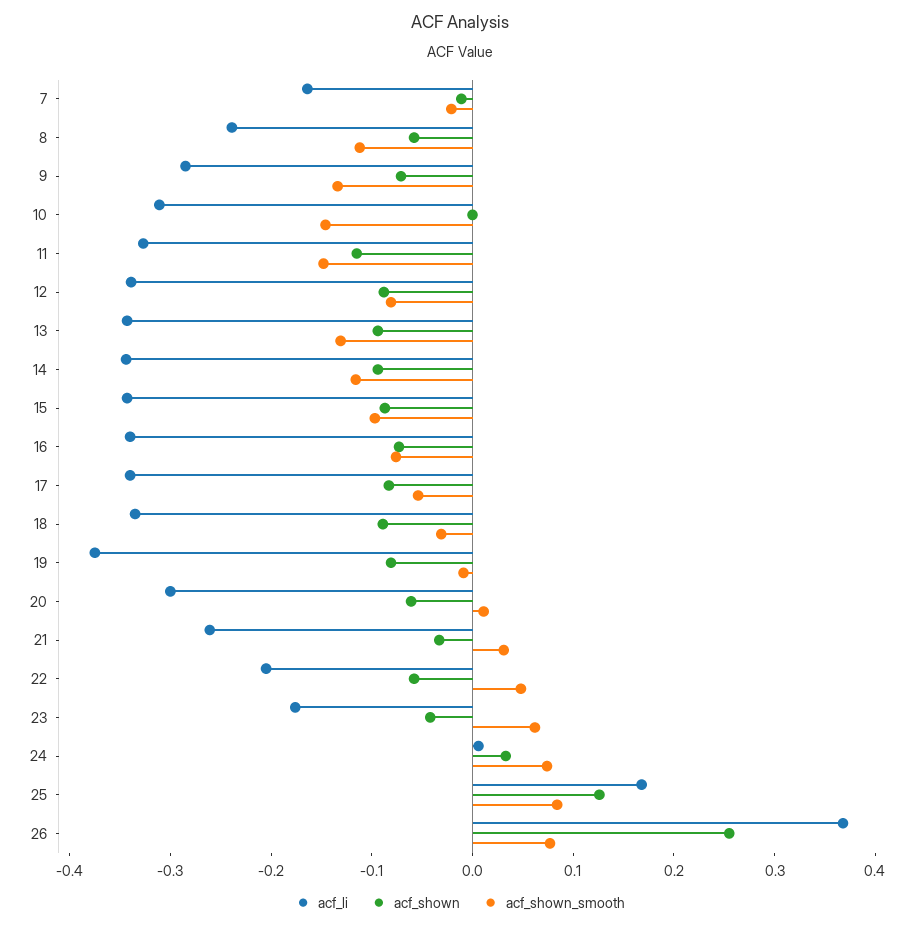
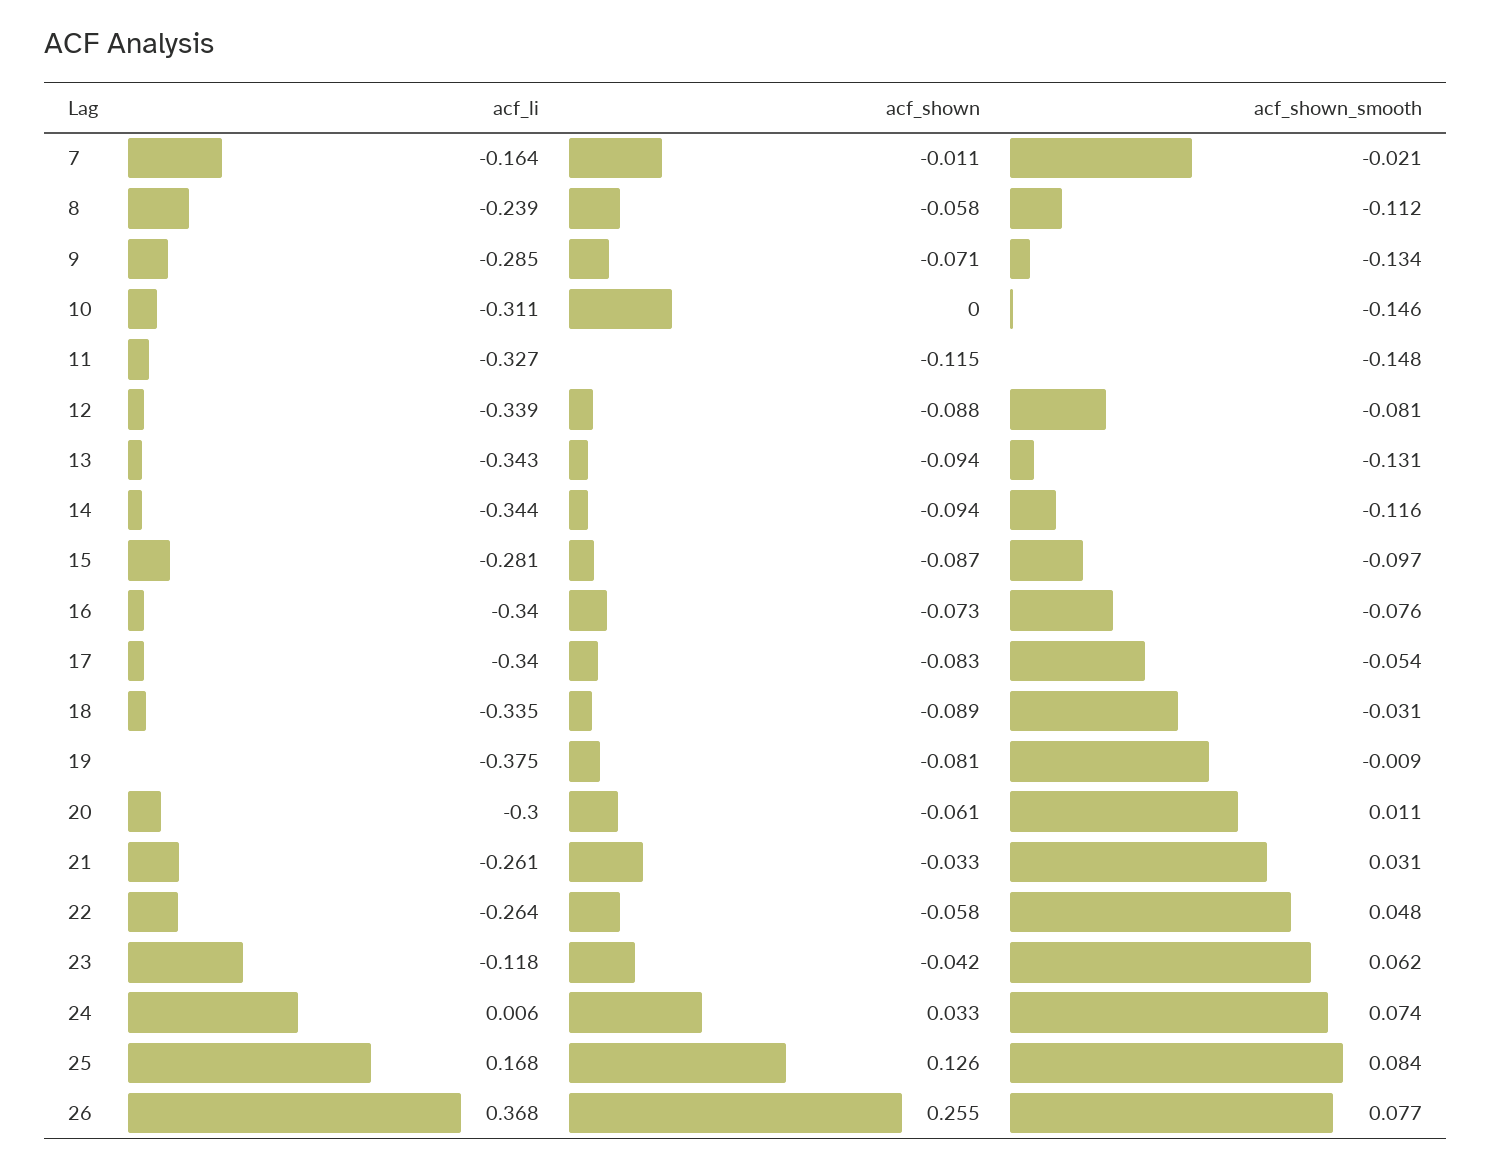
  {
    "acf_li": {
      "7": -0.164,
      "8": -0.239,
      "9": -0.285,
      "10": -0.311,
      "11": -0.327,
      "12": -0.339,
      "13": -0.343,
      "14": -0.344,
-     "15": -0.34,
+     "15": -0.281,
      "16": -0.34,
      "17": -0.34,
      "18": -0.335,
      "19": -0.375,
      "20": -0.3,
      "21": -0.261,
-     "22": -0.2,
+     "22": -0.264,
-     "23": -0.18,
+     "23": -0.118,
      "24": 0.006,
      "25": 0.168,
      "26": 0.368
    },
    "acf_shown": {
      "7": -0.011,
      "8": -0.058,
      "9": -0.071,
      "10": 0,
      "11": -0.115,
      "12": -0.088,
      "13": -0.094,
      "14": -0.094,
      "15": -0.087,
      "16": -0.073,
      "17": -0.083,
      "18": -0.089,
      "19": -0.081,
      "20": -0.061,
      "21": -0.033,
      "22": -0.058,
      "23": -0.042,
      "24": 0.033,
      "25": 0.126,
      "26": 0.255
    },
    "acf_shown_smooth": {
      "7": -0.021,
      "8": -0.112,
      "9": -0.134,
      "10": -0.146,
      "11": -0.148,
      "12": -0.081,
      "13": -0.131,
      "14": -0.116,
      "15": -0.097,
      "16": -0.076,
      "17": -0.054,
      "18": -0.031,
      "19": -0.009,
      "20": 0.011,
      "21": 0.031,
      "22": 0.048,
      "23": 0.062,
      "24": 0.074,
      "25": 0.084,
      "26": 0.077
    }
  }

